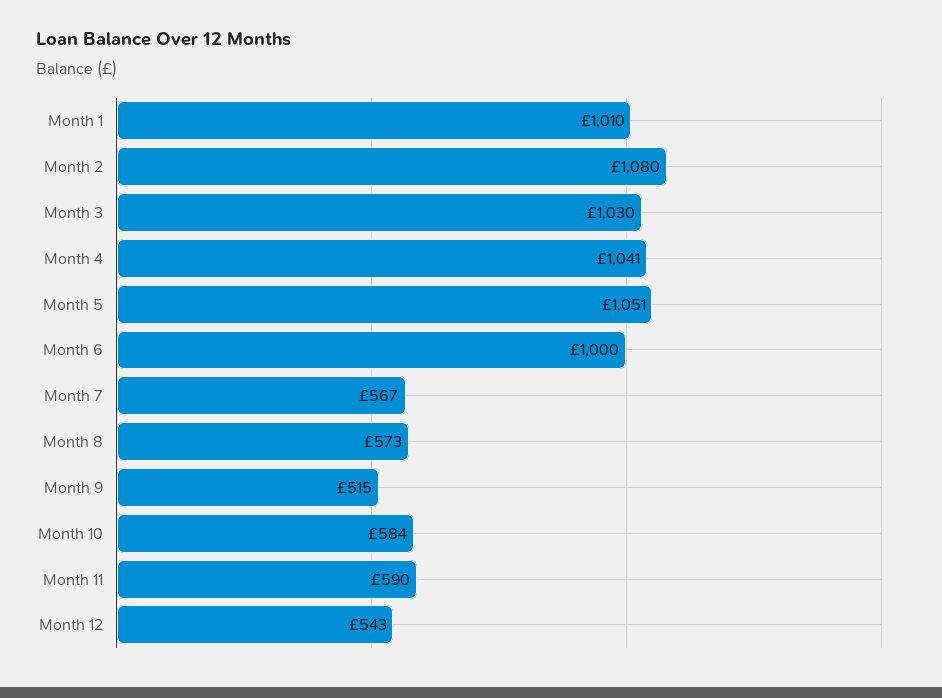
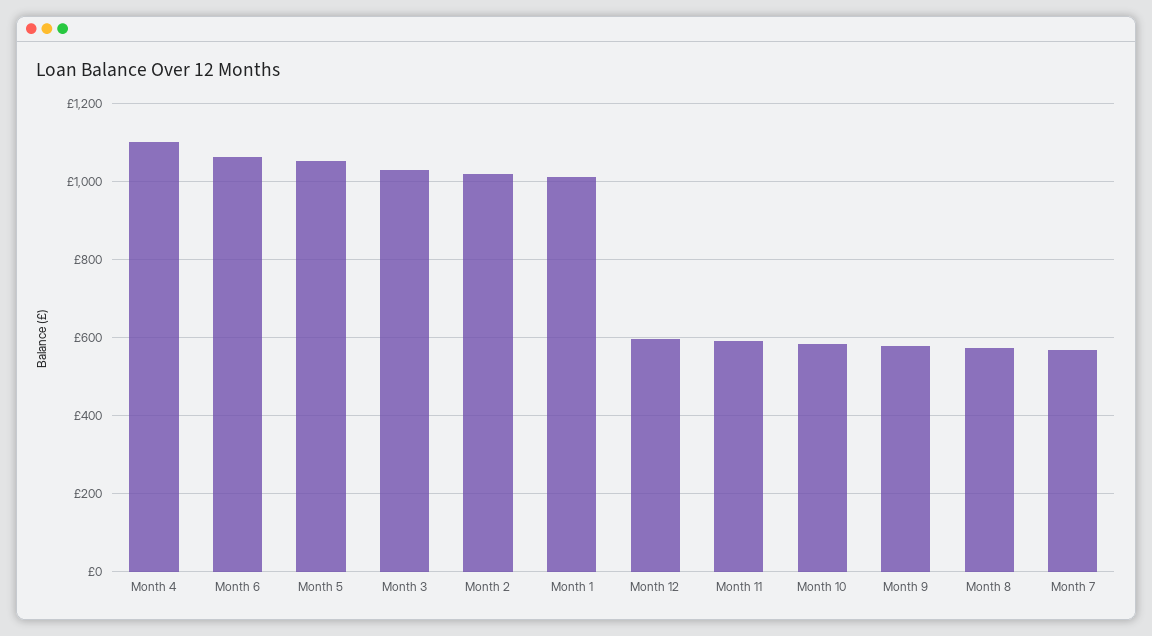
  {
    "Month 1": 1010,
-   "Month 2": 1080,
+   "Month 2": 1020,
    "Month 3": 1030,
-   "Month 4": 1041,
+   "Month 4": 1100,
    "Month 5": 1051,
-   "Month 6": 1000,
+   "Month 6": 1060,
    "Month 7": 567,
    "Month 8": 573,
-   "Month 9": 515,
+   "Month 9": 580,
    "Month 10": 584,
    "Month 11": 590,
-   "Month 12": 543
+   "Month 12": 600
  }

